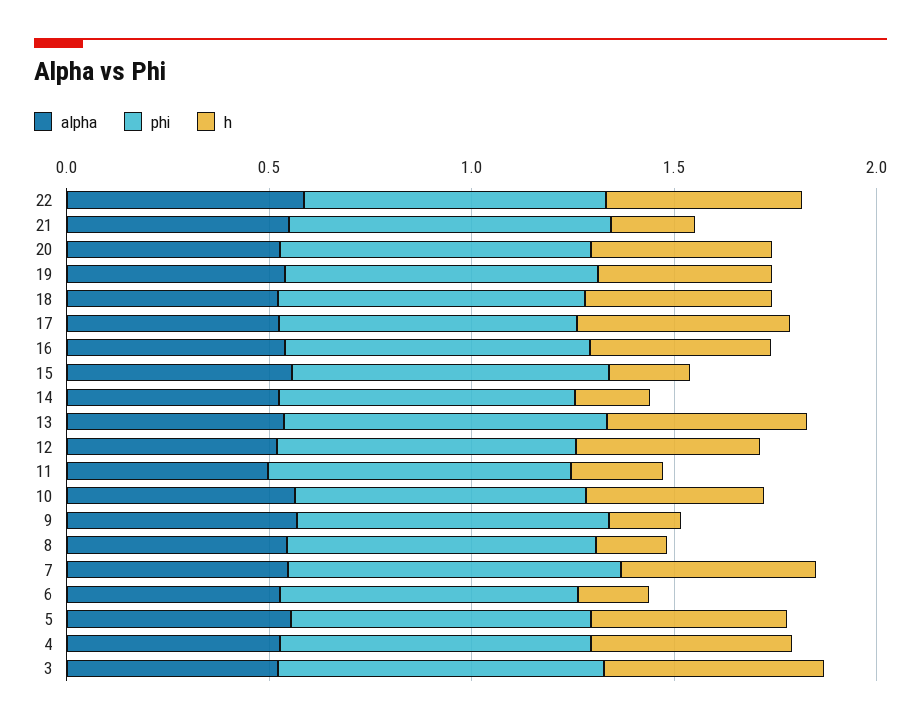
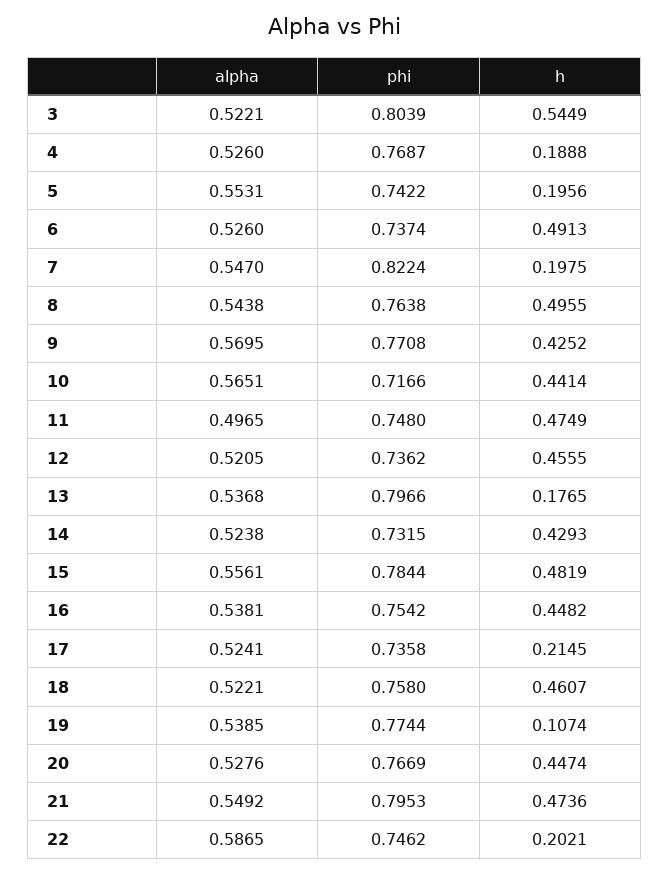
  {
    "alpha": {
      "22": 0.5865,
      "21": 0.5492,
      "20": 0.5276,
      "19": 0.5385,
      "18": 0.5221,
      "17": 0.5241,
      "16": 0.5381,
      "15": 0.5561,
      "14": 0.5238,
      "13": 0.5368,
      "12": 0.5205,
      "11": 0.4965,
      "10": 0.5651,
      "9": 0.5695,
      "8": 0.5438,
      "7": 0.547,
      "6": 0.526,
      "5": 0.5531,
      "4": 0.526,
      "3": 0.5221
    },
    "phi": {
      "22": 0.7462,
      "21": 0.7953,
      "20": 0.7669,
      "19": 0.7744,
      "18": 0.758,
      "17": 0.7358,
      "16": 0.7542,
      "15": 0.7844,
      "14": 0.7315,
      "13": 0.7966,
      "12": 0.7362,
      "11": 0.748,
      "10": 0.7166,
      "9": 0.7708,
      "8": 0.7638,
      "7": 0.8224,
      "6": 0.7374,
      "5": 0.7422,
      "4": 0.7687,
      "3": 0.8039
    },
    "h": {
-     "22": 0.5,
+     "22": 0.2021,
-     "21": 0.2,
+     "21": 0.4736,
      "20": 0.4474,
-     "19": 0.4,
+     "19": 0.1074,
      "18": 0.4607,
-     "17": 0.5,
+     "17": 0.2145,
      "16": 0.4482,
-     "15": 0.2,
+     "15": 0.4819,
-     "14": 0.2,
+     "14": 0.4293,
-     "13": 0.5,
+     "13": 0.1765,
      "12": 0.4555,
-     "11": 0.2,
+     "11": 0.4749,
      "10": 0.4414,
-     "9": 0.2,
+     "9": 0.4252,
-     "8": 0.2,
+     "8": 0.4955,
-     "7": 0.5,
+     "7": 0.1975,
-     "6": 0.2,
+     "6": 0.4913,
-     "5": 0.5,
+     "5": 0.1956,
-     "4": 0.5,
+     "4": 0.1888,
      "3": 0.5449
    }
  }

